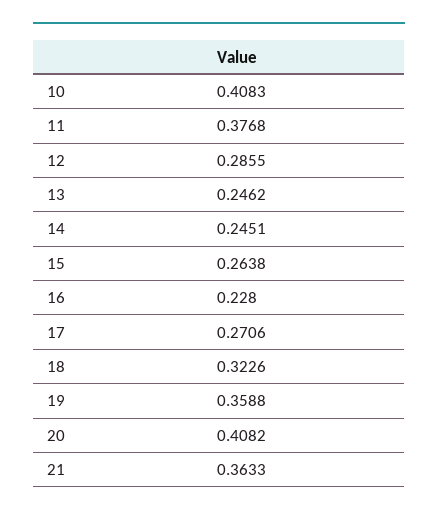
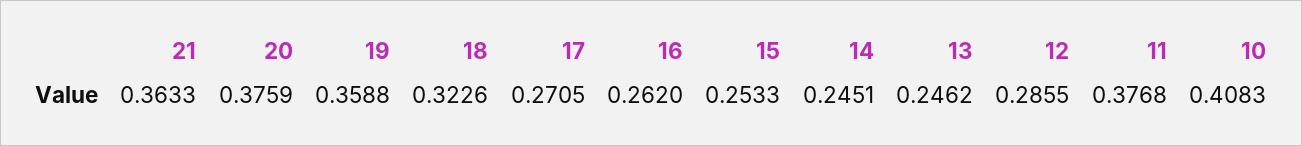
  {
    "10": 0.4083,
    "11": 0.3768,
    "12": 0.2855,
    "13": 0.2462,
    "14": 0.2451,
-   "15": 0.2638,
+   "15": 0.2533,
-   "16": 0.228,
+   "16": 0.262,
-   "17": 0.2706,
+   "17": 0.2705,
    "18": 0.3226,
    "19": 0.3588,
-   "20": 0.4082,
+   "20": 0.3759,
    "21": 0.3633
  }

